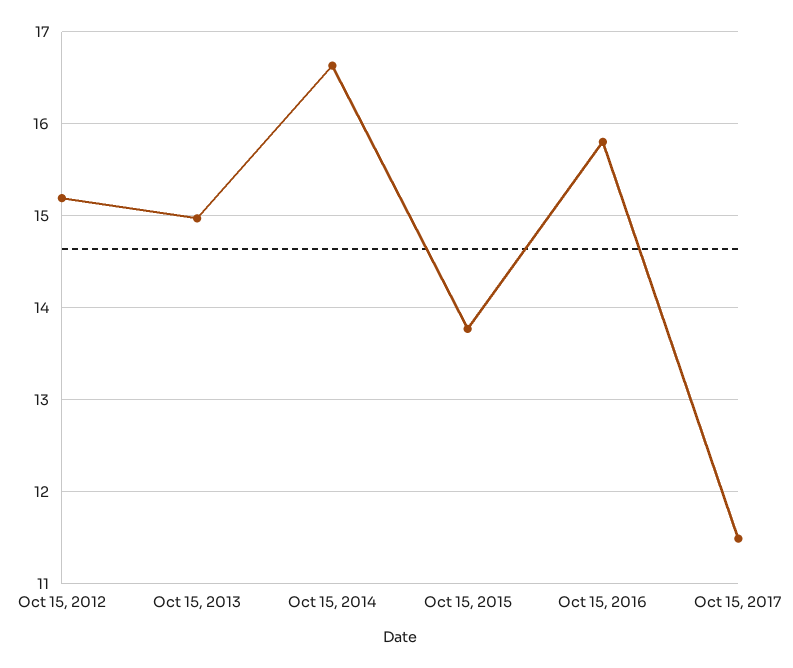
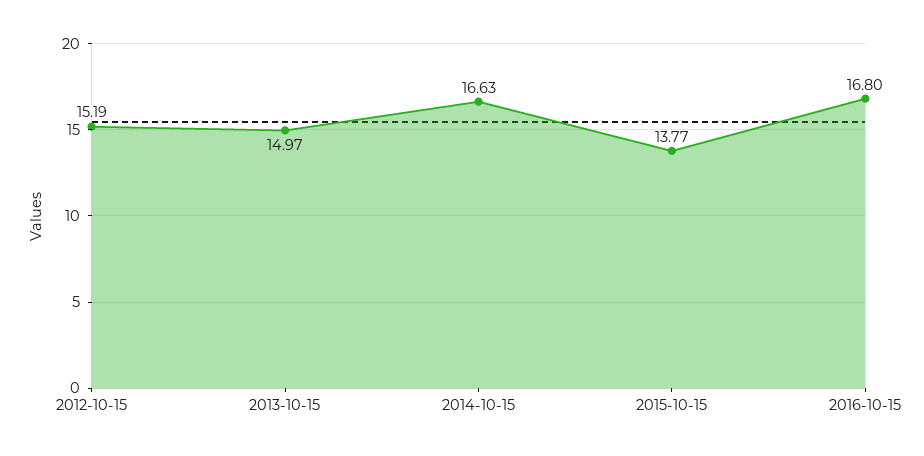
  {
    "Oct 15, 2012": 15.19,
    "Oct 15, 2013": 14.97,
    "Oct 15, 2014": 16.63,
    "Oct 15, 2015": 13.77,
-   "Oct 15, 2016": 15.8,
+   "Oct 15, 2016": 16.8
-   "Oct 15, 2017": 11.5
  }

